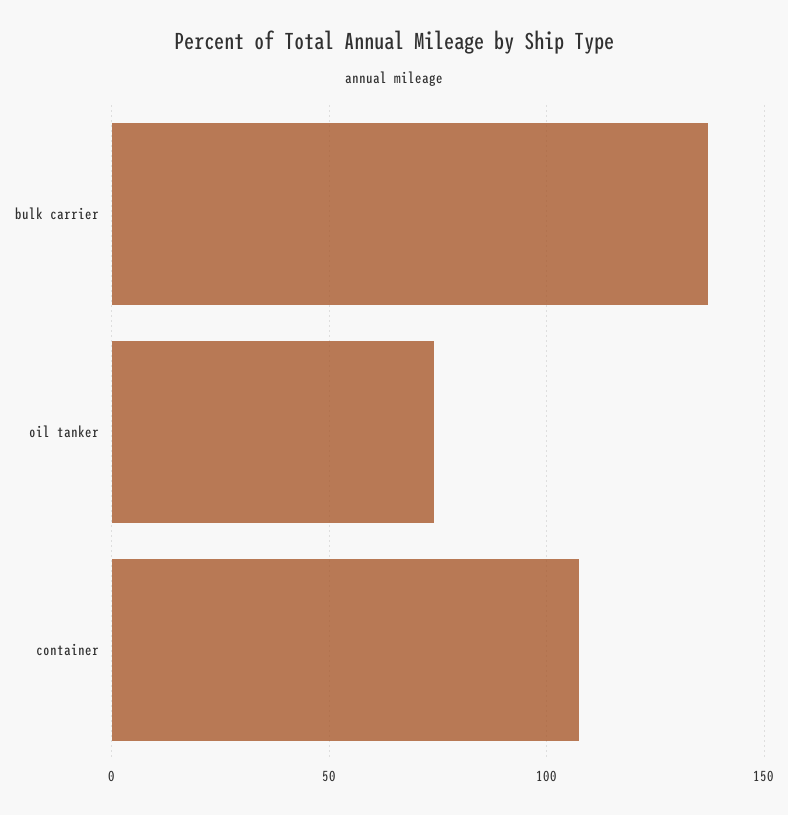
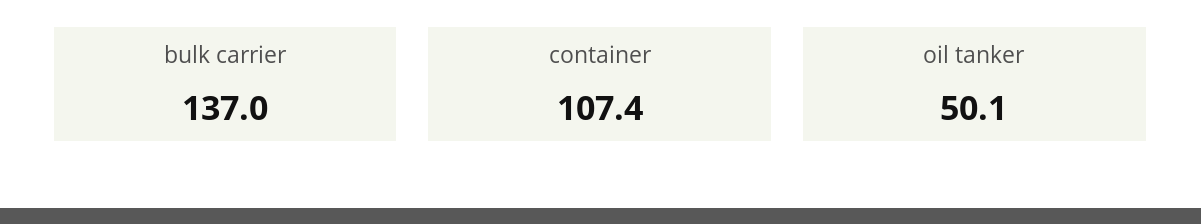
  {
    "bulk carrier": 137,
-   "oil tanker": 75,
+   "oil tanker": 50.1,
    "container": 107.4
  }

